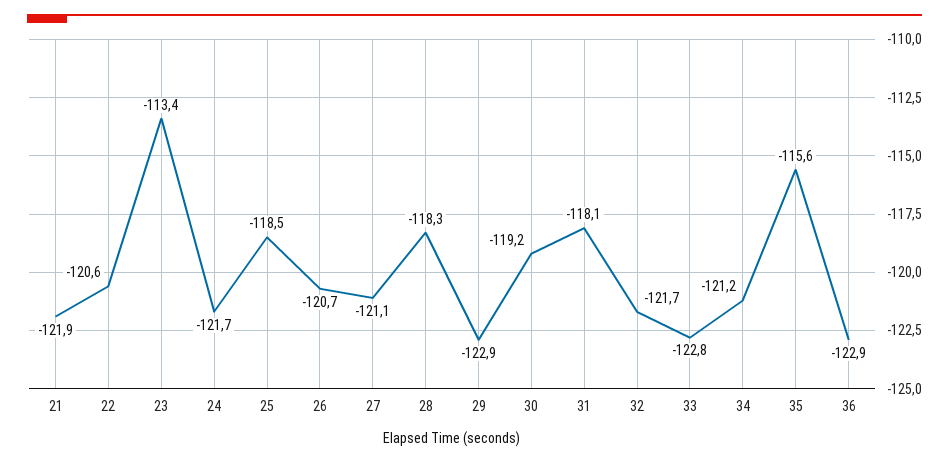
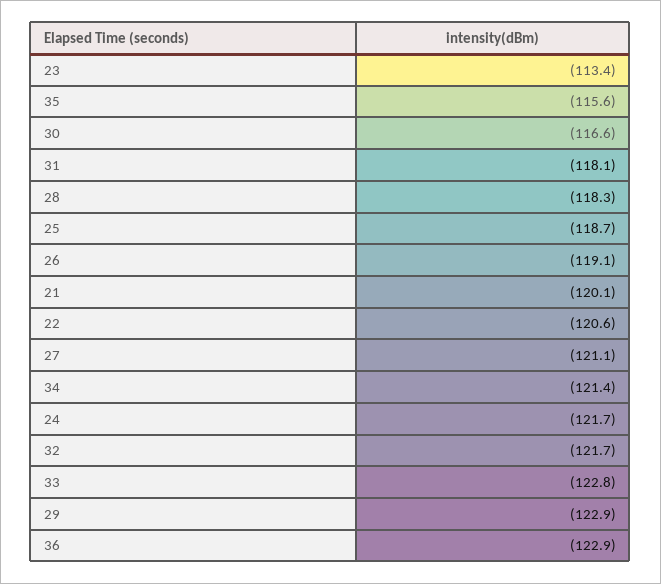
  {
-   "21": -121.9,
+   "21": -120.1,
    "22": -120.6,
    "23": -113.4,
    "24": -121.7,
-   "25": -118.5,
+   "25": -118.7,
-   "26": -120.7,
+   "26": -119.1,
    "27": -121.1,
    "28": -118.3,
    "29": -122.9,
-   "30": -119.2,
+   "30": -116.6,
    "31": -118.1,
    "32": -121.7,
    "33": -122.8,
-   "34": -121.2,
+   "34": -121.4,
    "35": -115.6,
    "36": -122.9
  }

